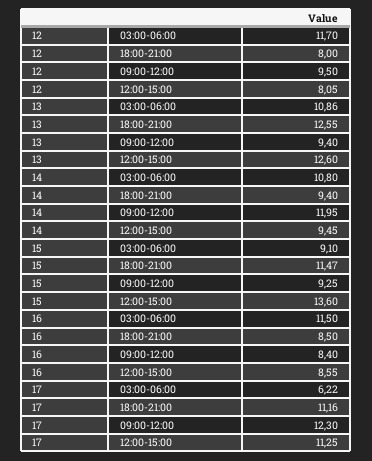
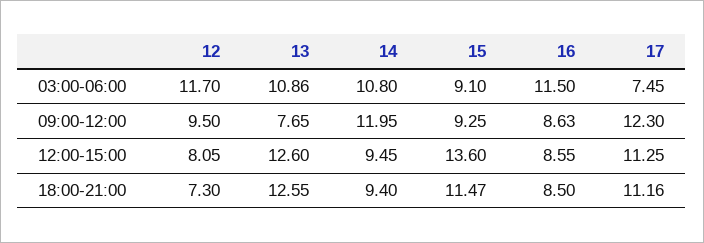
  {
    "12": {
      "03:00-06:00": 11.7,
-     "18:00-21:00": 8,
+     "18:00-21:00": 7.3,
      "09:00-12:00": 9.5,
      "12:00-15:00": 8.05
    },
    "13": {
      "03:00-06:00": 10.86,
      "18:00-21:00": 12.55,
-     "09:00-12:00": 9.4,
+     "09:00-12:00": 7.65,
      "12:00-15:00": 12.6
    },
    "14": {
      "03:00-06:00": 10.8,
      "18:00-21:00": 9.4,
      "09:00-12:00": 11.95,
      "12:00-15:00": 9.45
    },
    "15": {
      "03:00-06:00": 9.1,
      "18:00-21:00": 11.47,
      "09:00-12:00": 9.25,
      "12:00-15:00": 13.6
    },
    "16": {
      "03:00-06:00": 11.5,
      "18:00-21:00": 8.5,
-     "09:00-12:00": 8.4,
+     "09:00-12:00": 8.63,
      "12:00-15:00": 8.55
    },
    "17": {
-     "03:00-06:00": 6.22,
+     "03:00-06:00": 7.45,
      "18:00-21:00": 11.16,
      "09:00-12:00": 12.3,
      "12:00-15:00": 11.25
    }
  }

